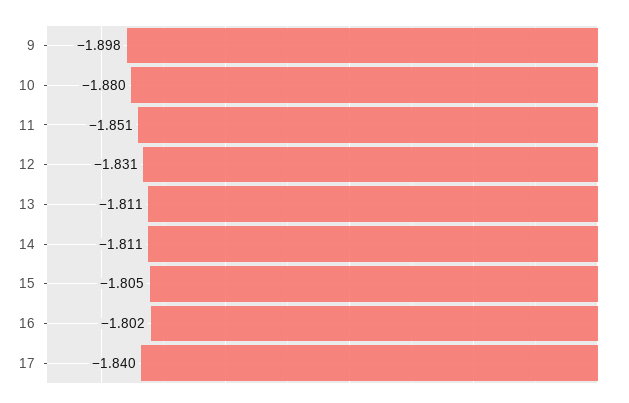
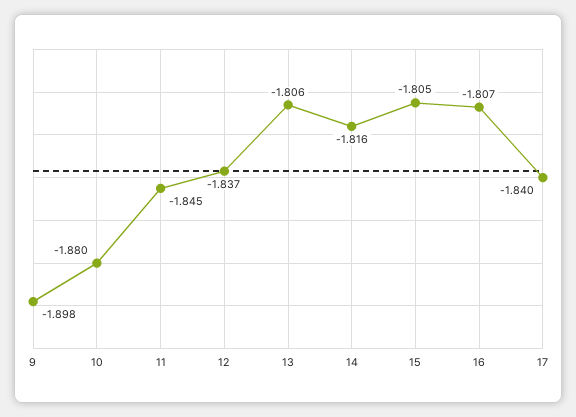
  {
    "9": -1.898,
    "10": -1.88,
-   "11": -1.851,
+   "11": -1.845,
-   "12": -1.831,
+   "12": -1.837,
-   "13": -1.811,
+   "13": -1.806,
-   "14": -1.811,
+   "14": -1.816,
    "15": -1.805,
-   "16": -1.802,
+   "16": -1.807,
    "17": -1.84
  }

